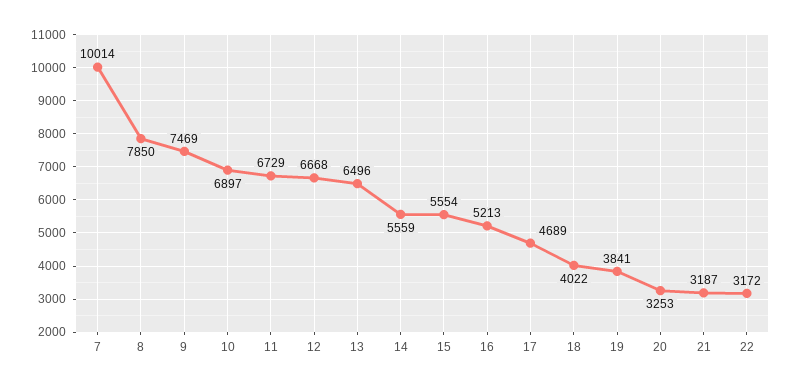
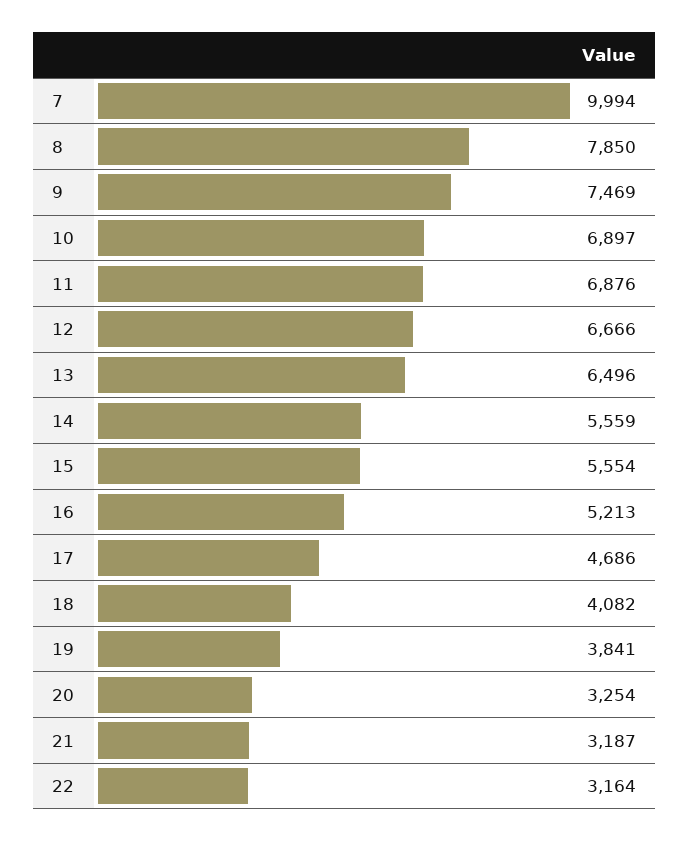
  {
-   "7": 10014,
+   "7": 9994,
    "8": 7850,
    "9": 7469,
    "10": 6897,
-   "11": 6729,
+   "11": 6876,
-   "12": 6668,
+   "12": 6666,
    "13": 6496,
    "14": 5559,
    "15": 5554,
    "16": 5213,
-   "17": 4689,
+   "17": 4686,
-   "18": 4022,
+   "18": 4082,
    "19": 3841,
-   "20": 3253,
+   "20": 3254,
    "21": 3187,
-   "22": 3172
+   "22": 3164
  }

